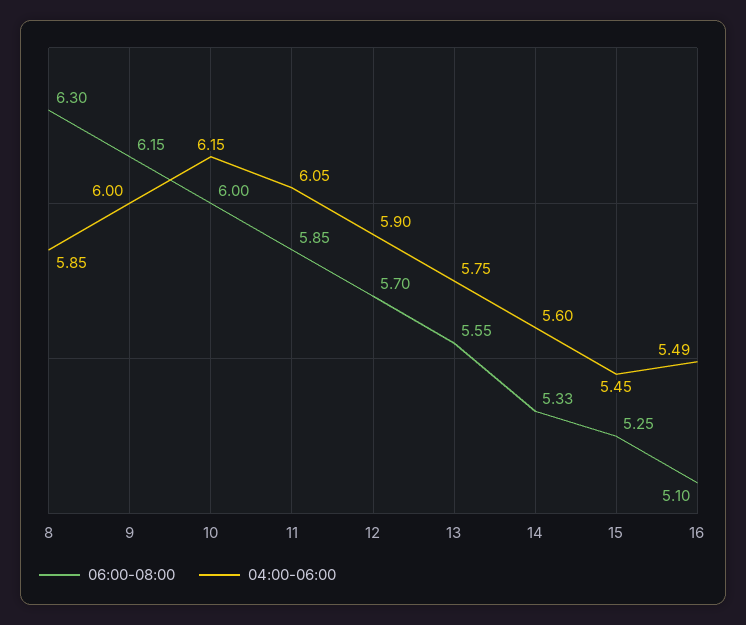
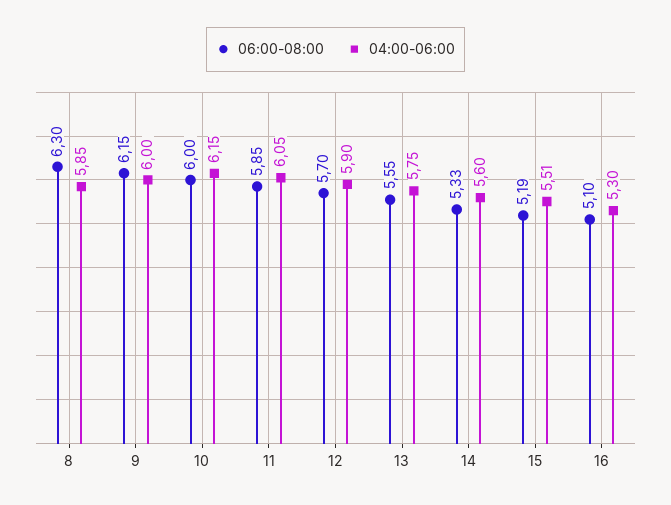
  {
    "06:00-08:00": {
      "8": 6.3,
      "9": 6.15,
      "10": 6,
      "11": 5.85,
      "12": 5.7,
      "13": 5.55,
      "14": 5.33,
-     "15": 5.25,
+     "15": 5.19,
      "16": 5.1
    },
    "04:00-06:00": {
      "8": 5.85,
      "9": 6,
      "10": 6.15,
      "11": 6.05,
      "12": 5.9,
      "13": 5.75,
      "14": 5.6,
-     "15": 5.45,
+     "15": 5.51,
-     "16": 5.49
+     "16": 5.3
    }
  }

